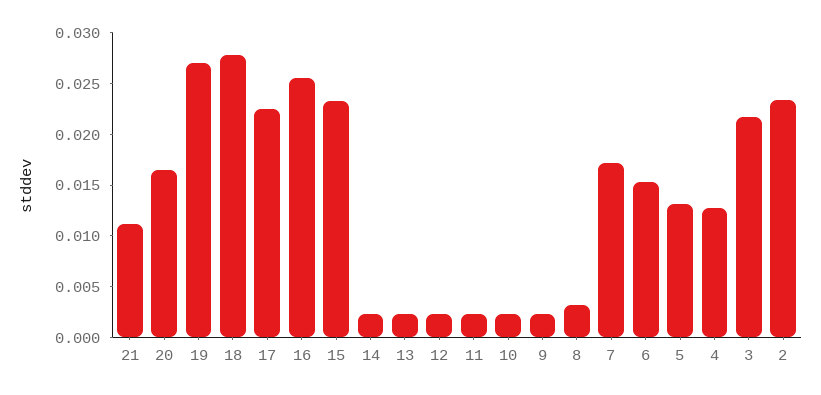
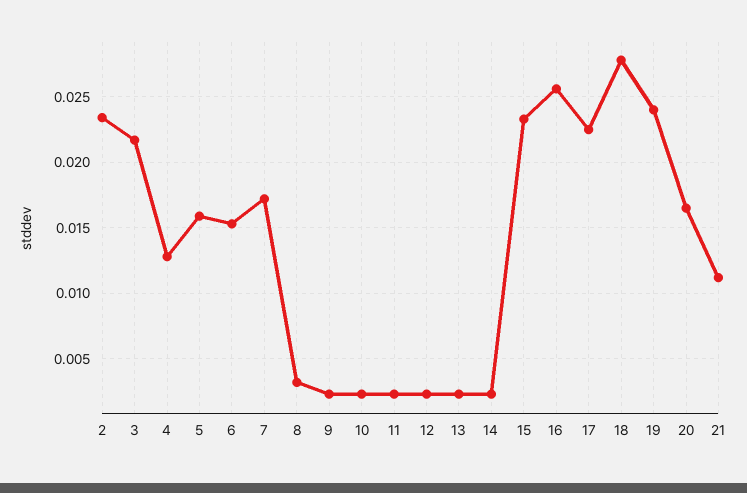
  {
    "21": 0.011,
    "20": 0.0165,
-   "19": 0.027,
+   "19": 0.024,
    "18": 0.028,
    "17": 0.0225,
    "16": 0.0255,
    "15": 0.0235,
    "14": 0.0025,
    "13": 0.0025,
    "12": 0.0025,
    "11": 0.0025,
    "10": 0.0025,
    "9": 0.0025,
    "8": 0.003,
    "7": 0.017,
    "6": 0.0155,
-   "5": 0.013,
+   "5": 0.016,
    "4": 0.013,
    "3": 0.0215,
    "2": 0.0235
  }

